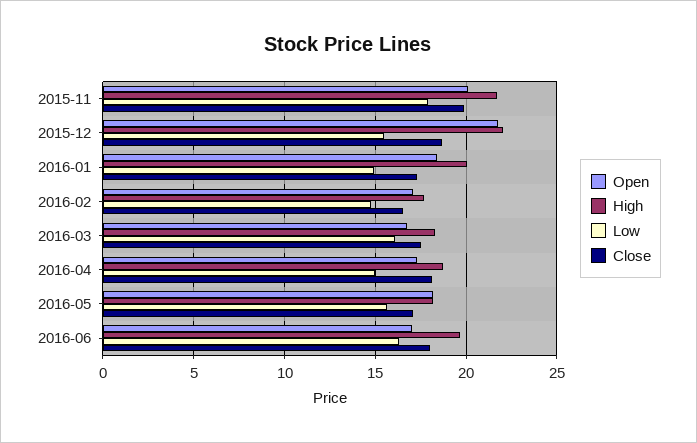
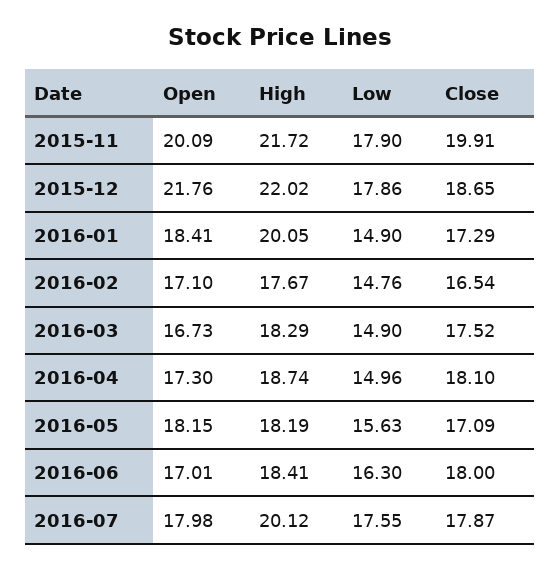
  {
    "Open": {
      "2015-11": 20.09,
      "2015-12": 21.76,
      "2016-01": 18.41,
      "2016-02": 17.1,
      "2016-03": 16.73,
      "2016-04": 17.3,
      "2016-05": 18.15,
-     "2016-06": 17.01
+     "2016-06": 17.01,
+     "2016-07": 17.98
    },
    "High": {
      "2015-11": 21.72,
      "2015-12": 22.02,
      "2016-01": 20.05,
      "2016-02": 17.67,
      "2016-03": 18.29,
      "2016-04": 18.74,
      "2016-05": 18.19,
-     "2016-06": 19.5
+     "2016-06": 18.41,
+     "2016-07": 20.12
    },
    "Low": {
      "2015-11": 17.9,
-     "2015-12": 15.5,
+     "2015-12": 17.86,
      "2016-01": 14.9,
      "2016-02": 14.76,
-     "2016-03": 16,
+     "2016-03": 14.9,
      "2016-04": 14.96,
      "2016-05": 15.63,
-     "2016-06": 16.3
+     "2016-06": 16.3,
+     "2016-07": 17.55
    },
    "Close": {
      "2015-11": 19.91,
      "2015-12": 18.65,
      "2016-01": 17.29,
      "2016-02": 16.54,
      "2016-03": 17.52,
      "2016-04": 18.1,
      "2016-05": 17.09,
-     "2016-06": 18
+     "2016-06": 18,
+     "2016-07": 17.87
    }
  }

